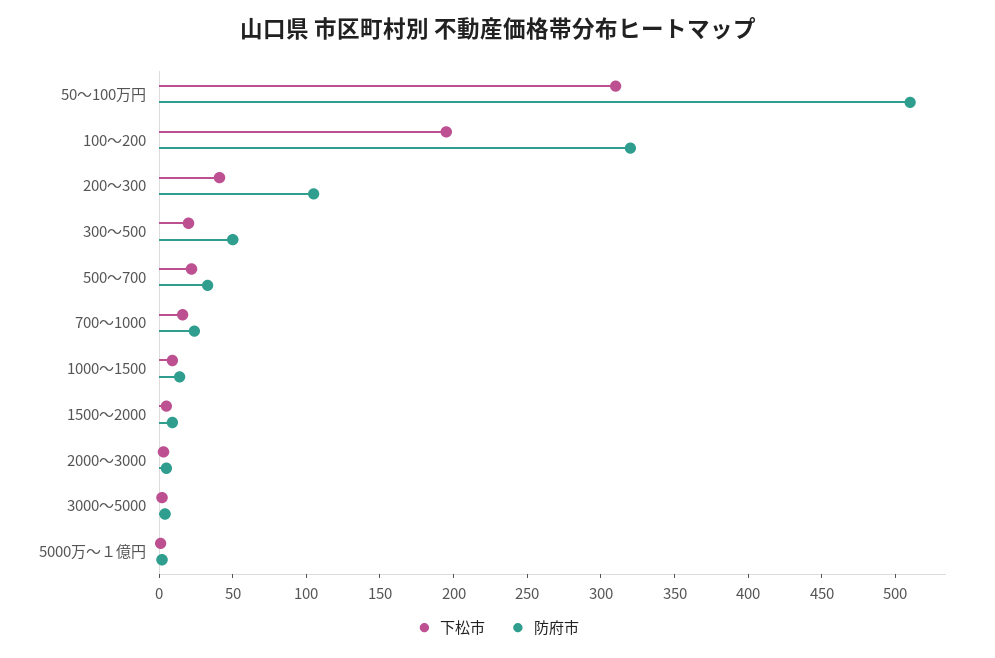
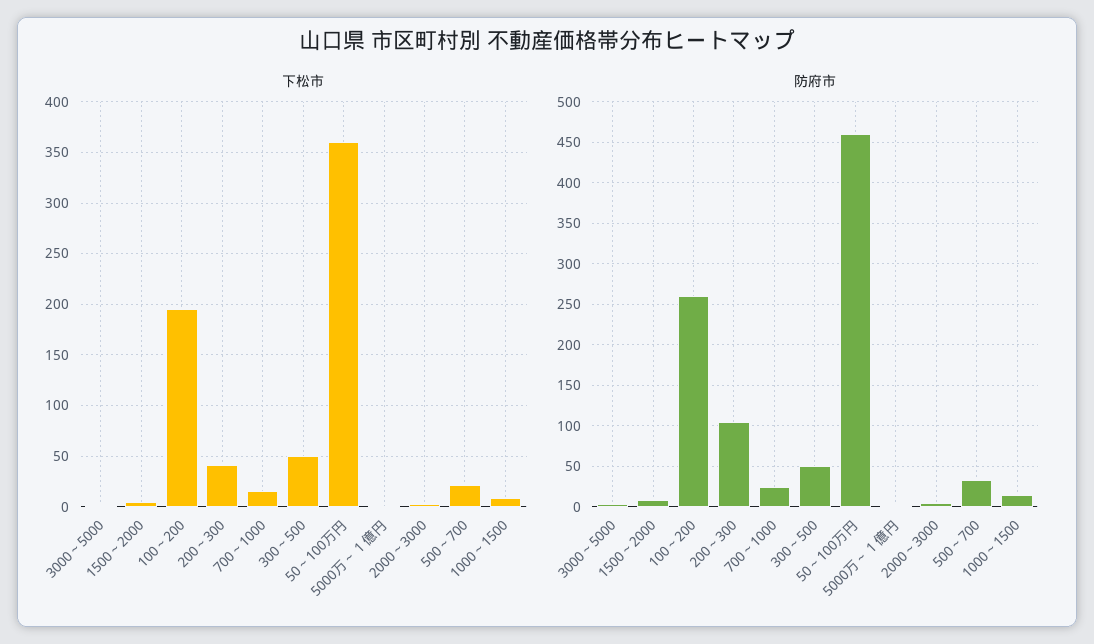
  {
    "下松市": {
-     "50～100万円": 310,
+     "50～100万円": 360,
      "100～200": 200,
      "200～300": 40,
-     "300～500": 20,
+     "300～500": 50,
      "500～700": 20,
      "700～1000": 20,
      "1000～1500": 10,
      "1500～2000": 10,
      "2000～3000": 0,
      "3000～5000": 0,
      "5000万～１億円": 0
    },
    "防府市": {
-     "50～100万円": 510,
+     "50～100万円": 460,
-     "100～200": 320,
+     "100～200": 260,
      "200～300": 110,
      "300～500": 50,
      "500～700": 30,
      "700～1000": 20,
      "1000～1500": 10,
      "1500～2000": 10,
      "2000～3000": 10,
      "3000～5000": 0,
      "5000万～１億円": 0
    }
  }

